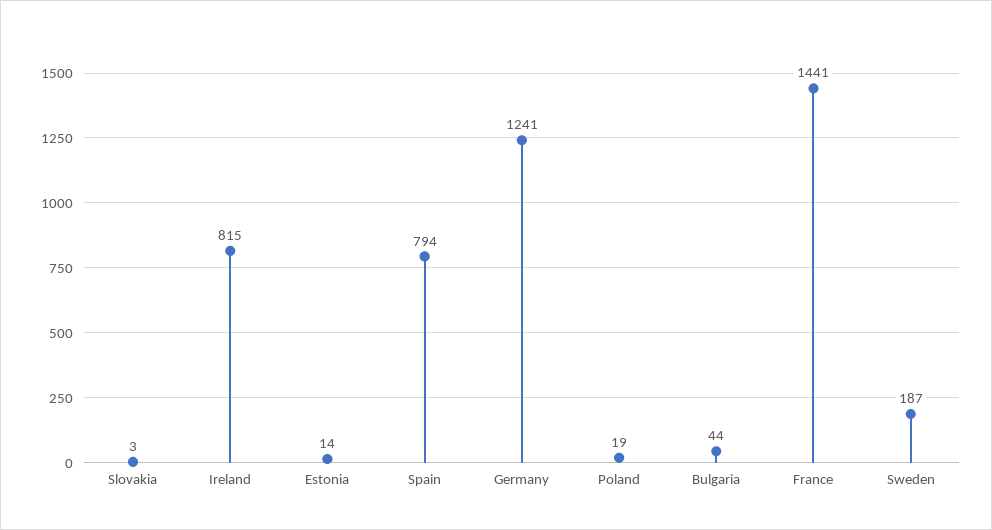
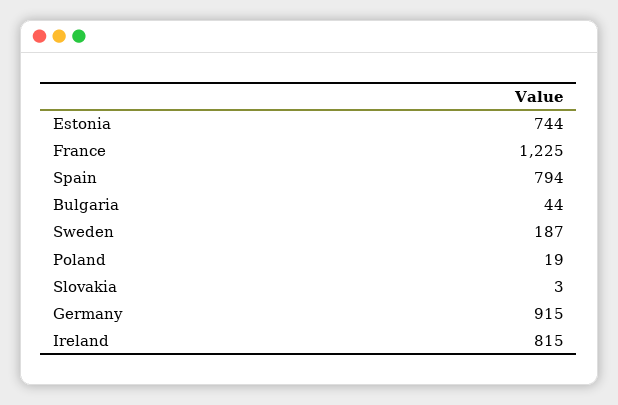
  {
    "Slovakia": 3,
    "Ireland": 815,
-   "Estonia": 14,
+   "Estonia": 744,
    "Spain": 794,
-   "Germany": 1241,
+   "Germany": 915,
    "Poland": 19,
    "Bulgaria": 44,
-   "France": 1441,
+   "France": 1225,
    "Sweden": 187
  }

